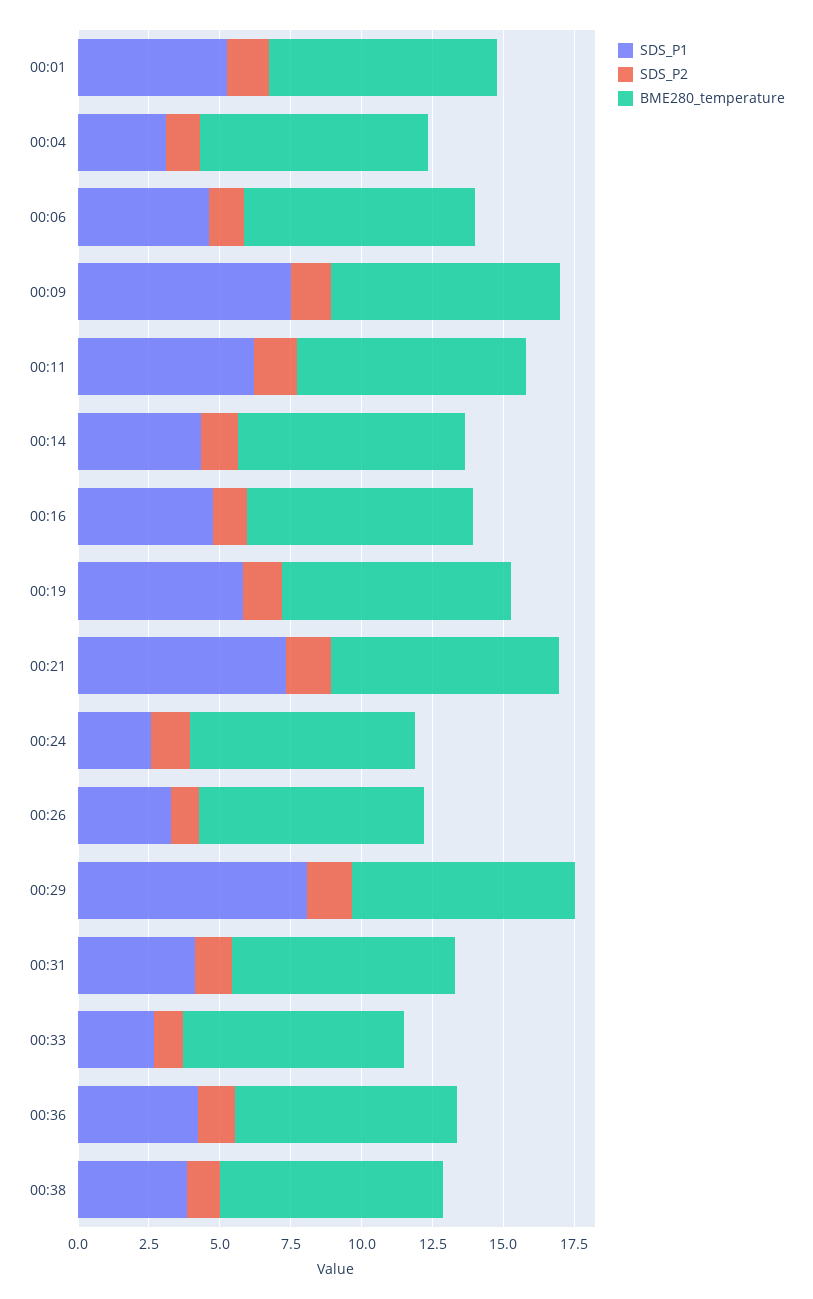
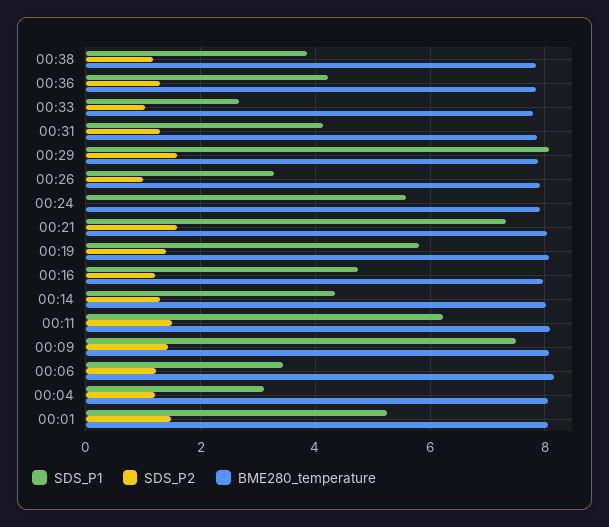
  {
    "SDS_P1": {
      "00:01": 5.2,
      "00:04": 3.2,
-     "00:06": 4.5,
+     "00:06": 3.4,
      "00:09": 7.6,
      "00:11": 6.2,
      "00:14": 4.4,
      "00:16": 4.8,
      "00:19": 5.8,
      "00:21": 7.4,
-     "00:24": 2.5,
+     "00:24": 5.6,
      "00:26": 3.2,
      "00:29": 8,
      "00:31": 4.2,
      "00:33": 2.6,
      "00:36": 4.2,
      "00:38": 3.8
    },
    "SDS_P2": {
      "00:01": 1.4,
      "00:04": 1.2,
      "00:06": 1.2,
      "00:09": 1.4,
      "00:11": 1.6,
      "00:14": 1.4,
      "00:16": 1.2,
      "00:19": 1.4,
      "00:21": 1.6,
-     "00:24": 1.5,
+     "00:24": 0,
      "00:26": 1,
      "00:29": 1.6,
      "00:31": 1.4,
      "00:33": 1,
      "00:36": 1.4,
      "00:38": 1.2
    },
    "BME280_temperature": {
      "00:01": 8,
      "00:04": 8,
      "00:06": 8.2,
      "00:09": 8,
      "00:11": 8,
      "00:14": 8,
      "00:16": 8,
      "00:19": 8,
      "00:21": 8,
      "00:24": 8,
      "00:26": 8,
      "00:29": 7.8,
      "00:31": 7.8,
      "00:33": 7.8,
      "00:36": 7.8,
      "00:38": 7.8
    }
  }

